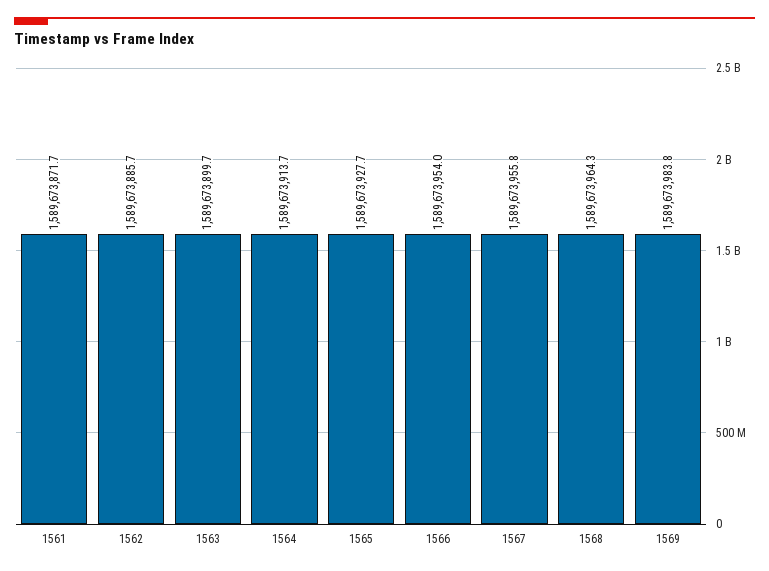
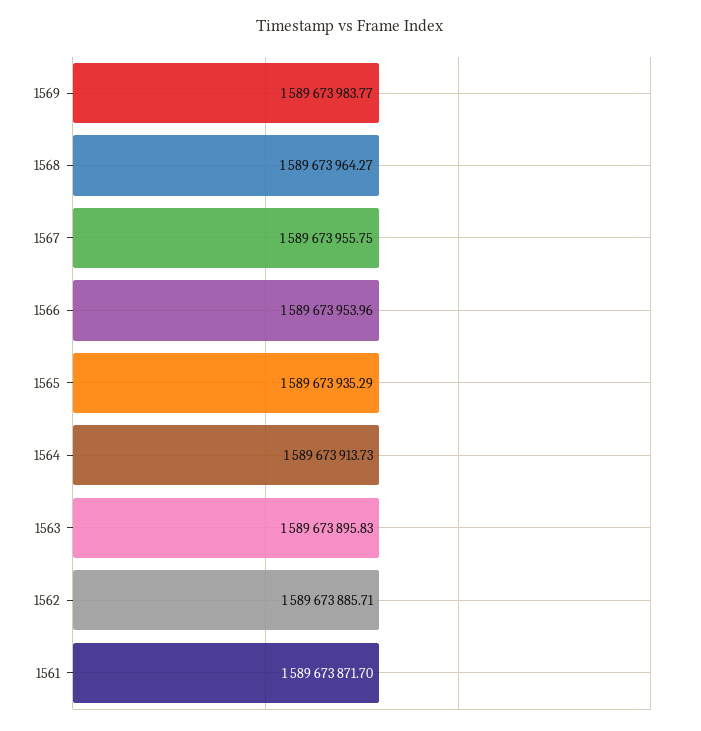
  {
    "1561": 1589673871.7,
    "1562": 1589673885.71,
-   "1563": 1589673899.7,
+   "1563": 1589673895.83,
    "1564": 1589673913.73,
-   "1565": 1589673927.7,
+   "1565": 1589673935.29,
    "1566": 1589673953.96,
    "1567": 1589673955.75,
    "1568": 1589673964.27,
    "1569": 1589673983.77
  }

